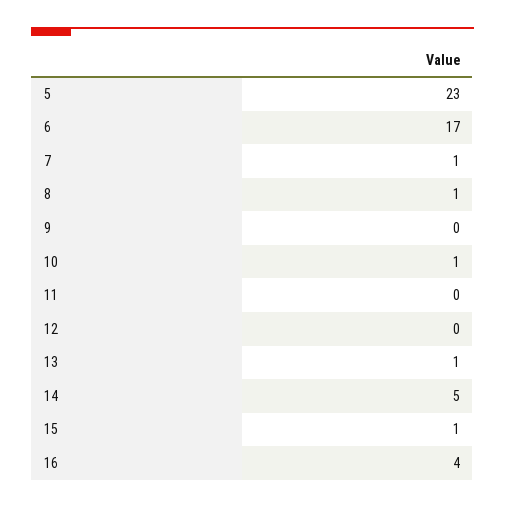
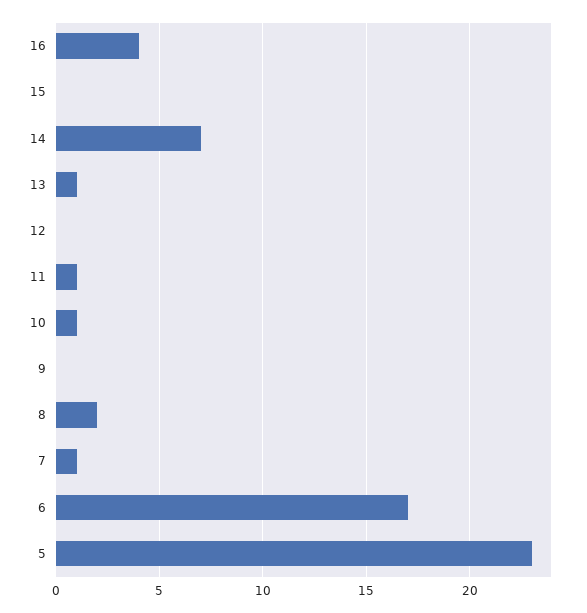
  {
    "5": 23,
    "6": 17,
    "7": 1,
-   "8": 1,
+   "8": 2,
    "9": 0,
    "10": 1,
-   "11": 0,
+   "11": 1,
    "12": 0,
    "13": 1,
-   "14": 5,
+   "14": 7,
-   "15": 1,
+   "15": 0,
    "16": 4
  }

